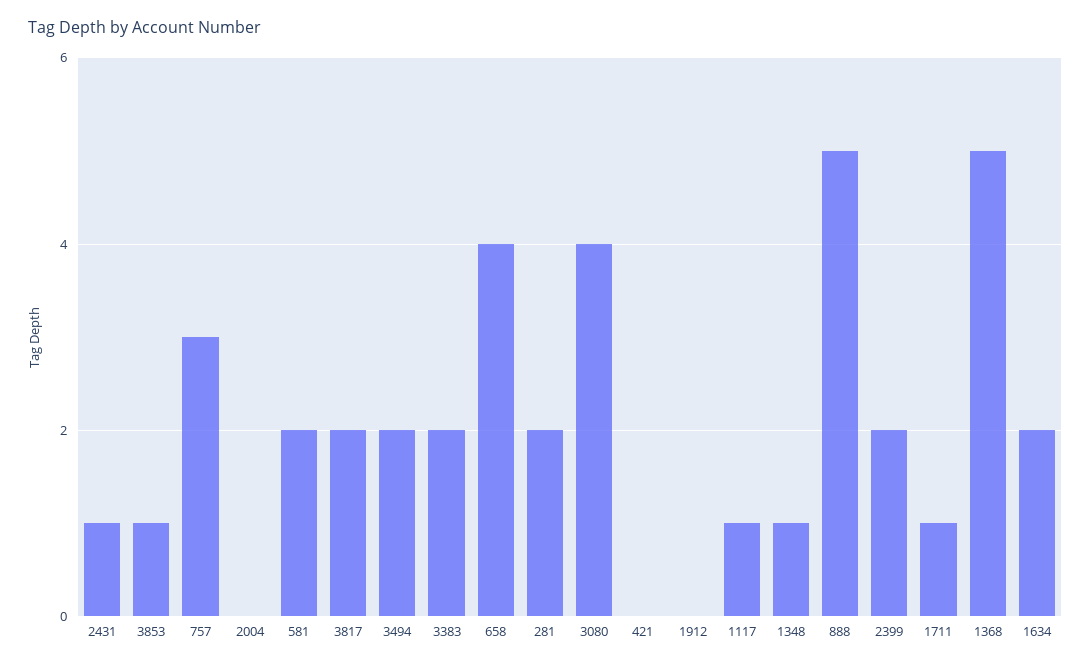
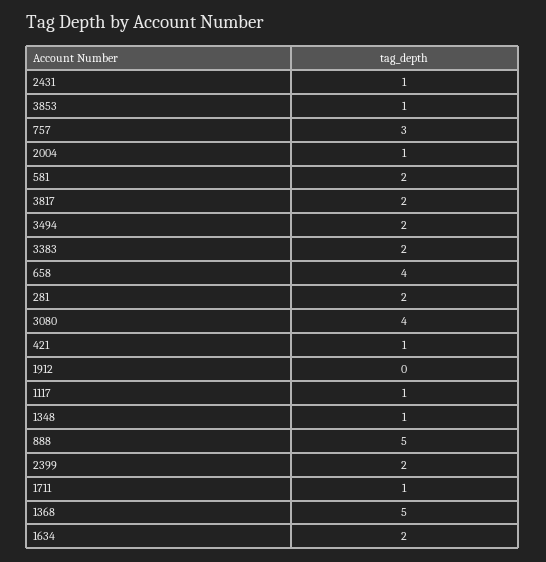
  {
    "2431": 1,
    "3853": 1,
    "757": 3,
-   "2004": 0,
+   "2004": 1,
    "581": 2,
    "3817": 2,
    "3494": 2,
    "3383": 2,
    "658": 4,
    "281": 2,
    "3080": 4,
-   "421": 0,
+   "421": 1,
    "1912": 0,
    "1117": 1,
    "1348": 1,
    "888": 5,
    "2399": 2,
    "1711": 1,
    "1368": 5,
    "1634": 2
  }

